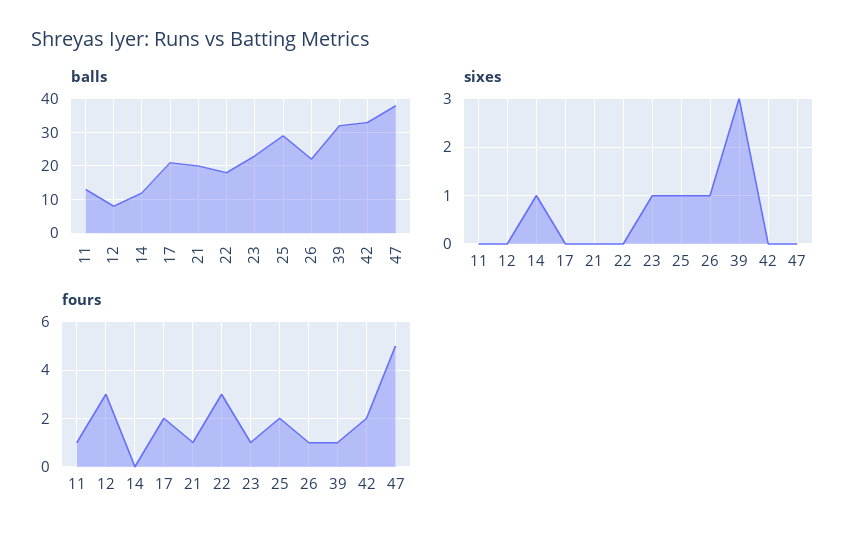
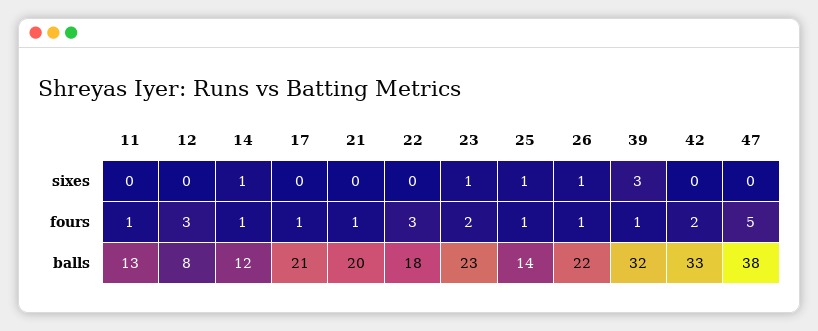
  {
    "balls": {
      "11": 13,
      "12": 8,
      "14": 12,
      "17": 21,
      "21": 20,
      "22": 18,
      "23": 23,
-     "25": 30,
+     "25": 14,
      "26": 22,
      "39": 32,
      "42": 33,
      "47": 38
    },
    "sixes": {
      "11": 0,
      "12": 0,
      "14": 1,
      "17": 0,
      "21": 0,
      "22": 0,
      "23": 1,
      "25": 1,
      "26": 1,
      "39": 3,
      "42": 0,
      "47": 0
    },
    "fours": {
      "11": 1,
      "12": 3,
-     "14": 0,
+     "14": 1,
-     "17": 2,
+     "17": 1,
      "21": 1,
      "22": 3,
-     "23": 1,
+     "23": 2,
-     "25": 2,
+     "25": 1,
      "26": 1,
      "39": 1,
      "42": 2,
      "47": 5
    }
  }

